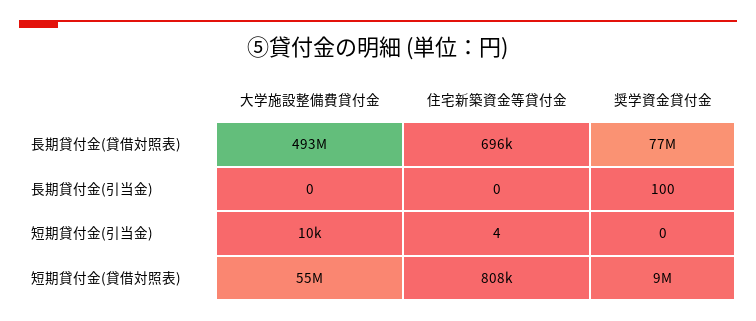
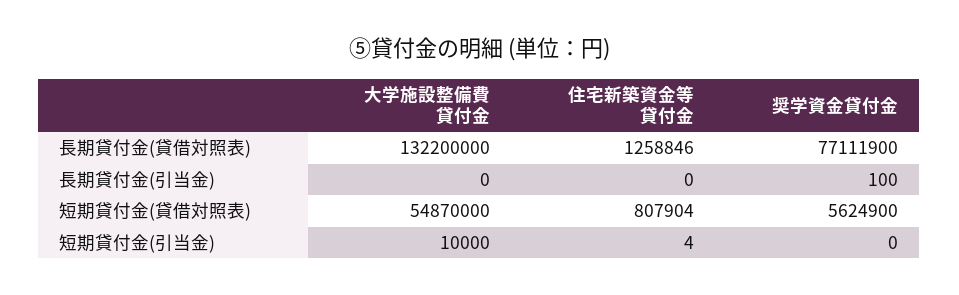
  {
    "大学施設整備費貸付金": {
-     "長期貸付金(貸借対照表)": 493000000,
+     "長期貸付金(貸借対照表)": 132200000,
      "長期貸付金(引当金)": 0,
      "短期貸付金(引当金)": 10000,
      "短期貸付金(貸借対照表)": 54870000
    },
    "住宅新築資金等貸付金": {
-     "長期貸付金(貸借対照表)": 696000,
+     "長期貸付金(貸借対照表)": 1258846,
      "長期貸付金(引当金)": 0,
      "短期貸付金(引当金)": 4,
      "短期貸付金(貸借対照表)": 807904
    },
    "奨学資金貸付金": {
      "長期貸付金(貸借対照表)": 77111900,
      "長期貸付金(引当金)": 100,
      "短期貸付金(引当金)": 0,
-     "短期貸付金(貸借対照表)": 9000000
+     "短期貸付金(貸借対照表)": 5624900
    }
  }

